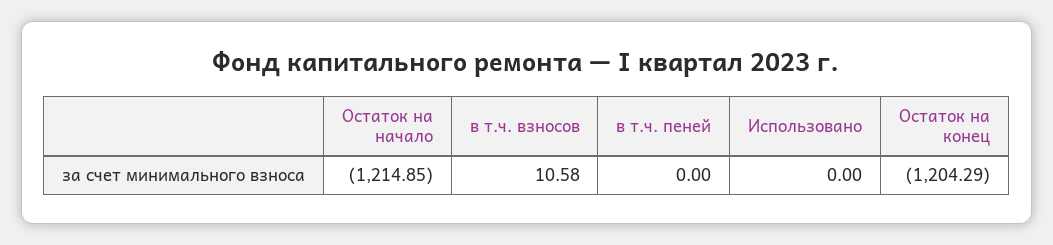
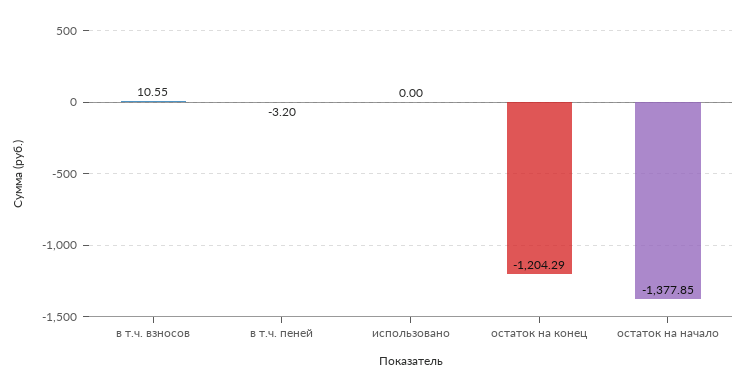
  {
-   "Остаток на начало": -1214.85,
+   "Остаток на начало": -1377.85,
-   "в т.ч. взносов": 10.58,
+   "в т.ч. взносов": 10.55,
-   "в т.ч. пеней": 0,
+   "в т.ч. пеней": -3.2,
    "Использовано": 0,
    "Остаток на конец": -1204.29
  }

